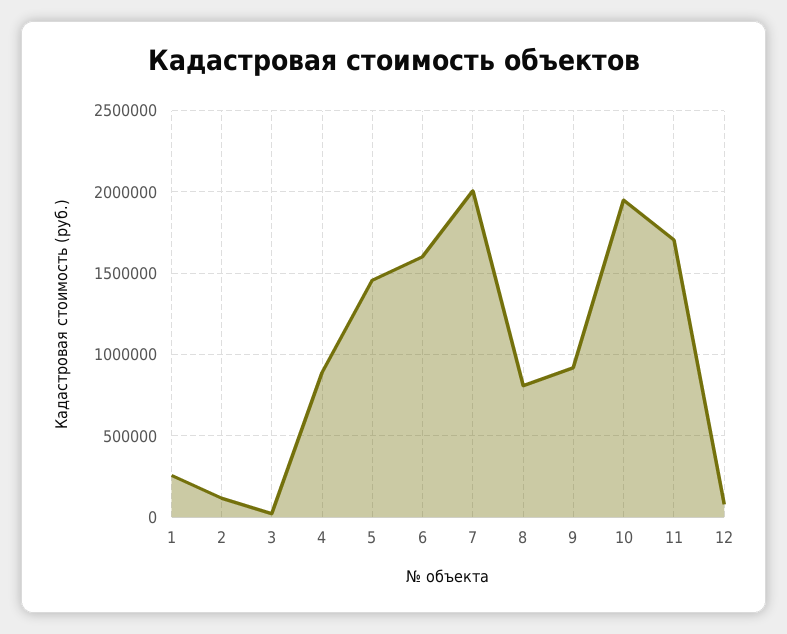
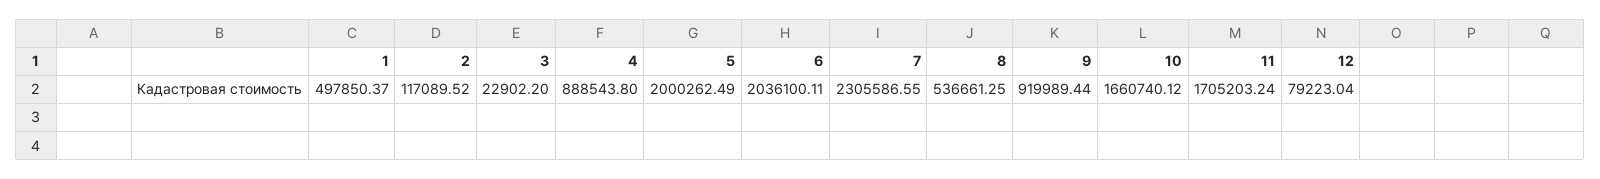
  {
-   "1": 250000,
+   "1": 497850.37,
    "2": 117089.52,
    "3": 22902.2,
    "4": 888543.8,
-   "5": 1450000,
+   "5": 2000262.49,
-   "6": 1600000,
+   "6": 2036100.11,
-   "7": 2000000,
+   "7": 2305586.55,
-   "8": 800000,
+   "8": 536661.25,
    "9": 919989.44,
-   "10": 1950000,
+   "10": 1660740.12,
    "11": 1705203.24,
    "12": 79223.04
  }

